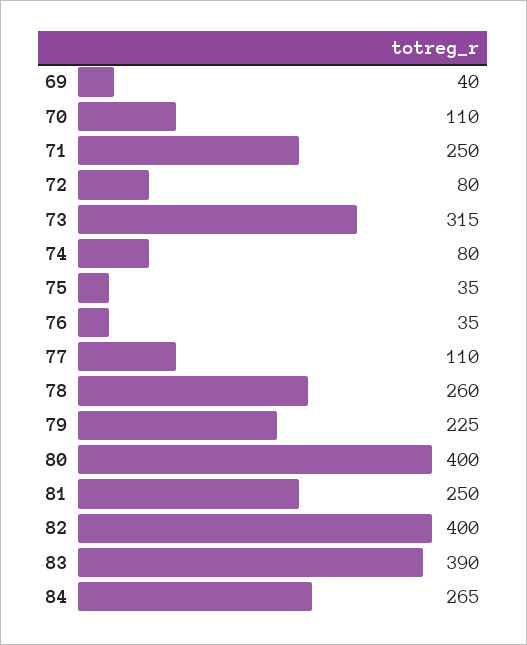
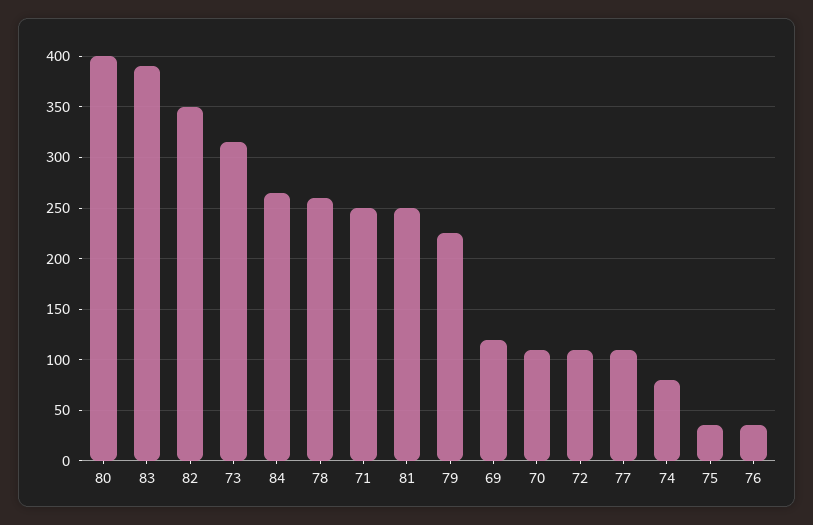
  {
-   "69": 40,
+   "69": 120,
    "70": 110,
    "71": 250,
-   "72": 80,
+   "72": 110,
    "73": 315,
    "74": 80,
    "75": 35,
    "76": 35,
    "77": 110,
    "78": 260,
    "79": 225,
    "80": 400,
    "81": 250,
-   "82": 400,
+   "82": 350,
    "83": 390,
    "84": 265
  }

